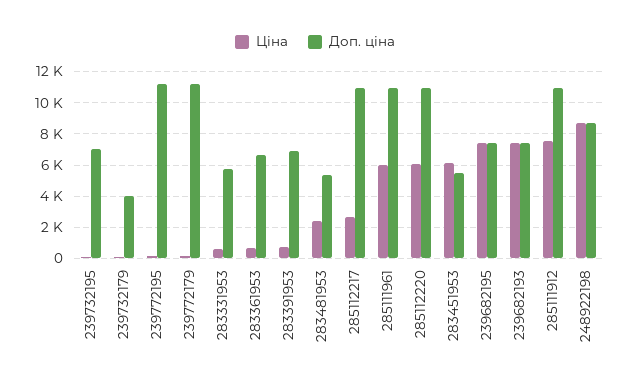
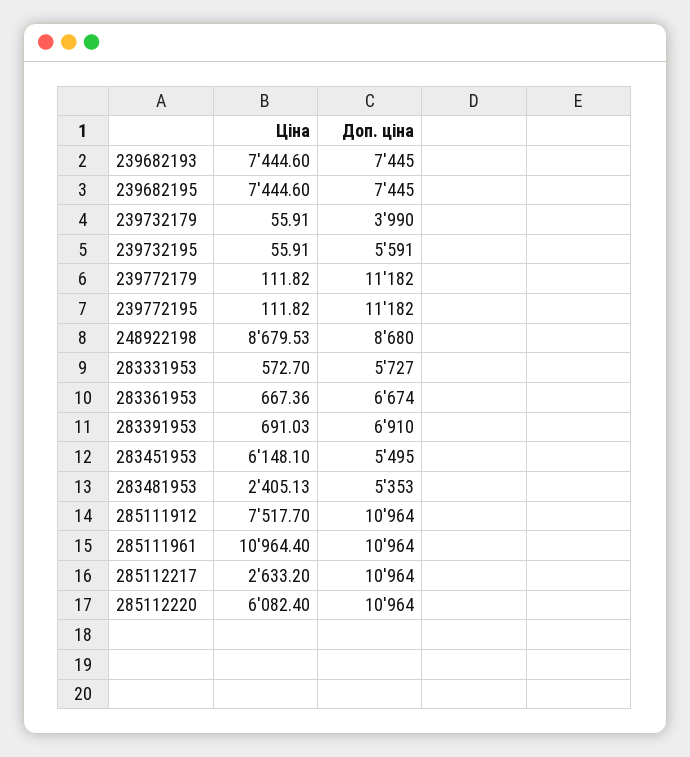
  {
    "Ціна": {
      "239732195": 55.91,
      "239732179": 55.91,
      "239772195": 111.82,
      "239772179": 111.82,
      "283331953": 572.7,
      "283361953": 667.36,
      "283391953": 691.03,
      "283481953": 2405.13,
      "285112217": 2633.2,
-     "285111961": 6000,
+     "285111961": 10964.4,
      "285112220": 6082.4,
      "283451953": 6148.1,
      "239682195": 7444.6,
      "239682193": 7444.6,
      "285111912": 7517.7,
      "248922198": 8679.53
    },
    "Доп. ціна": {
-     "239732195": 7000,
+     "239732195": 5591,
      "239732179": 3990,
      "239772195": 11182,
      "239772179": 11182,
      "283331953": 5727,
      "283361953": 6674,
      "283391953": 6910,
      "283481953": 5353,
      "285112217": 10964,
      "285111961": 10964,
      "285112220": 10964,
      "283451953": 5495,
      "239682195": 7445,
      "239682193": 7445,
      "285111912": 10964,
      "248922198": 8680
    }
  }

